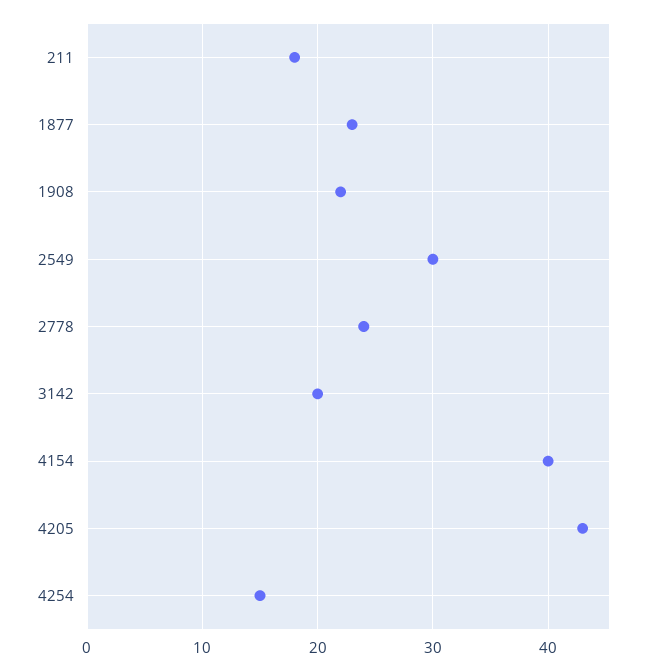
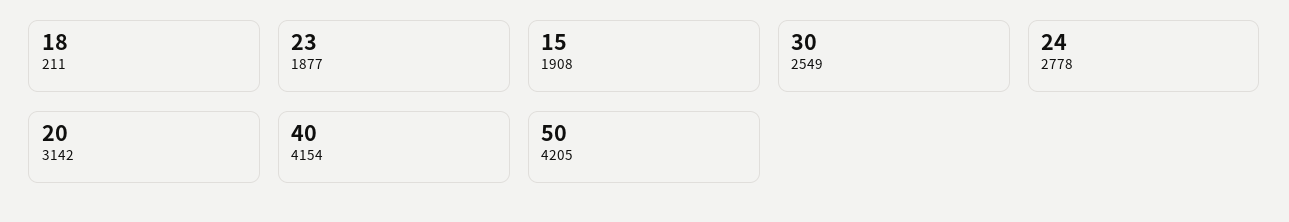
  {
    "211": 18,
    "1877": 23,
-   "1908": 22,
+   "1908": 15,
    "2549": 30,
    "2778": 24,
    "3142": 20,
    "4154": 40,
-   "4205": 43,
+   "4205": 50
-   "4254": 15
  }

